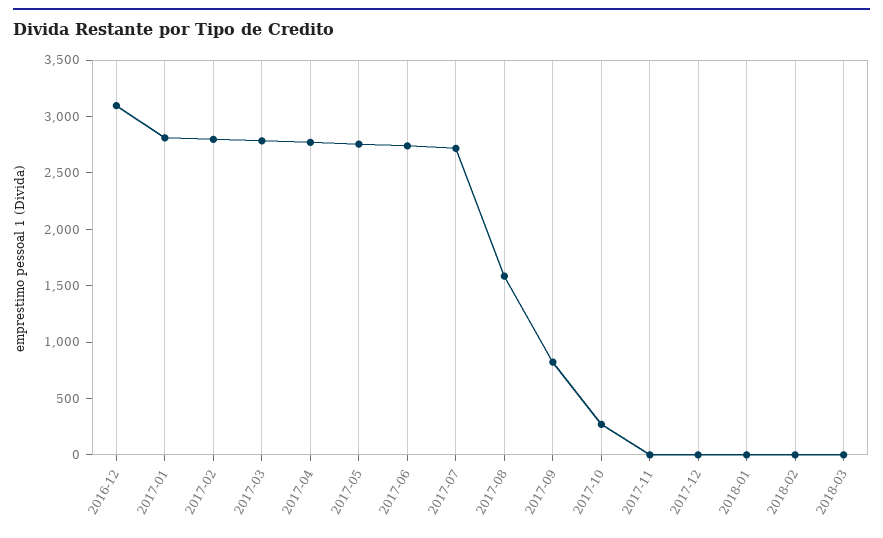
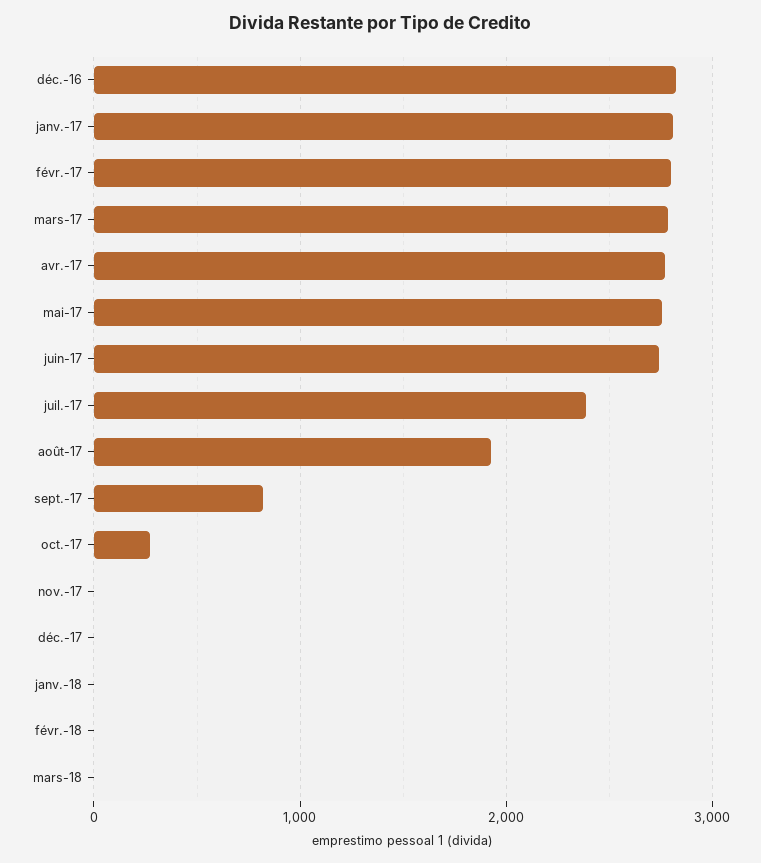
  {
-   "2016-12": 3100,
+   "2016-12": 2800,
    "2017-01": 2800,
    "2017-02": 2800,
    "2017-03": 2800,
    "2017-04": 2800,
    "2017-05": 2800,
    "2017-06": 2700,
-   "2017-07": 2700,
+   "2017-07": 2400,
-   "2017-08": 1600,
+   "2017-08": 1900,
    "2017-09": 800,
    "2017-10": 300,
    "2017-11": 0,
    "2017-12": 0,
    "2018-01": 0,
    "2018-02": 0,
    "2018-03": 0
  }

